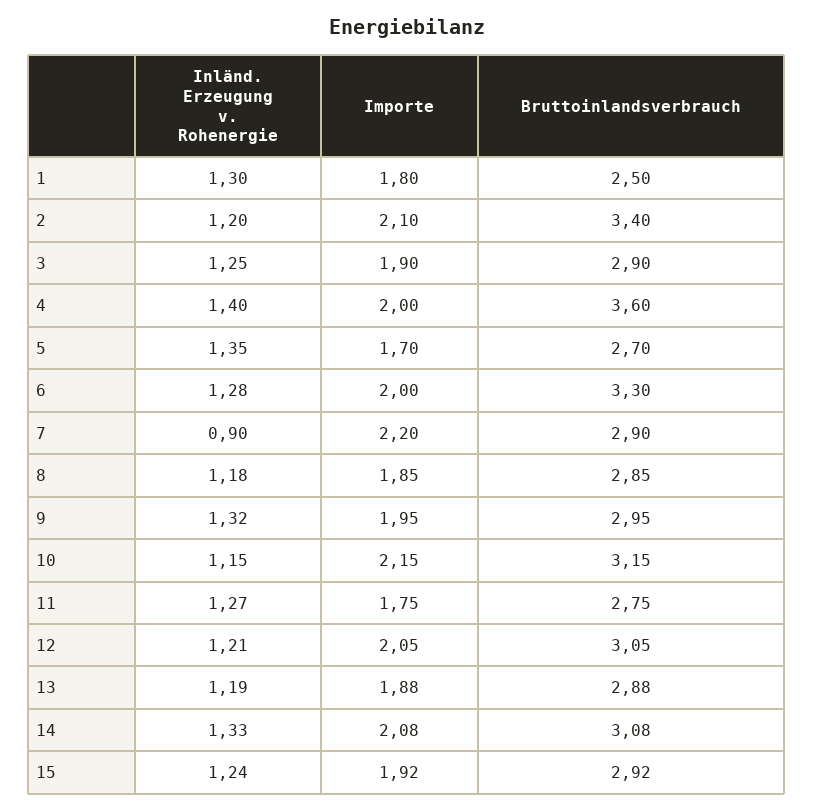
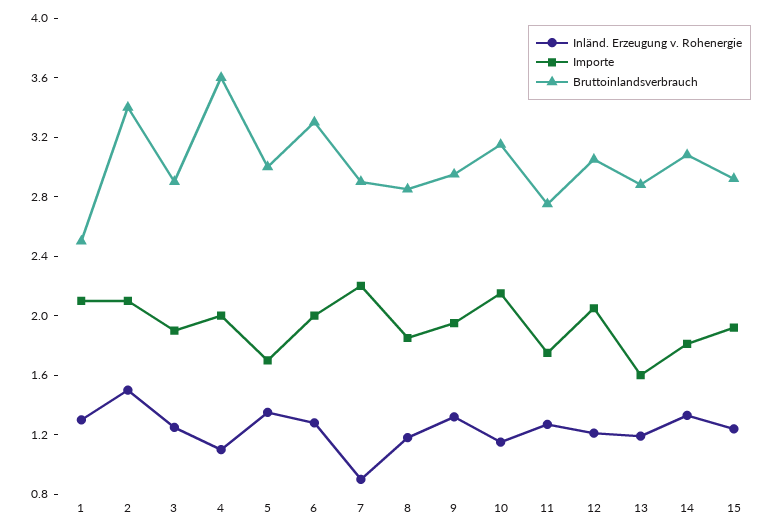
  {
    "Inländ. Erzeugung v. Rohenergie": {
      "1": 1.3,
-     "2": 1.2,
+     "2": 1.5,
      "3": 1.25,
-     "4": 1.4,
+     "4": 1.1,
      "5": 1.35,
      "6": 1.28,
      "7": 0.9,
      "8": 1.18,
      "9": 1.32,
      "10": 1.15,
      "11": 1.27,
      "12": 1.21,
      "13": 1.19,
      "14": 1.33,
      "15": 1.24
    },
    "Importe": {
-     "1": 1.8,
+     "1": 2.1,
      "2": 2.1,
      "3": 1.9,
      "4": 2,
      "5": 1.7,
      "6": 2,
      "7": 2.2,
      "8": 1.85,
      "9": 1.95,
      "10": 2.15,
      "11": 1.75,
      "12": 2.05,
-     "13": 1.88,
+     "13": 1.6,
-     "14": 2.08,
+     "14": 1.8,
      "15": 1.92
    },
    "Bruttoinlandsverbrauch": {
      "1": 2.5,
      "2": 3.4,
      "3": 2.9,
      "4": 3.6,
-     "5": 2.7,
+     "5": 3,
      "6": 3.3,
      "7": 2.9,
      "8": 2.85,
      "9": 2.95,
      "10": 3.15,
      "11": 2.75,
      "12": 3.05,
      "13": 2.88,
      "14": 3.08,
      "15": 2.92
    }
  }

